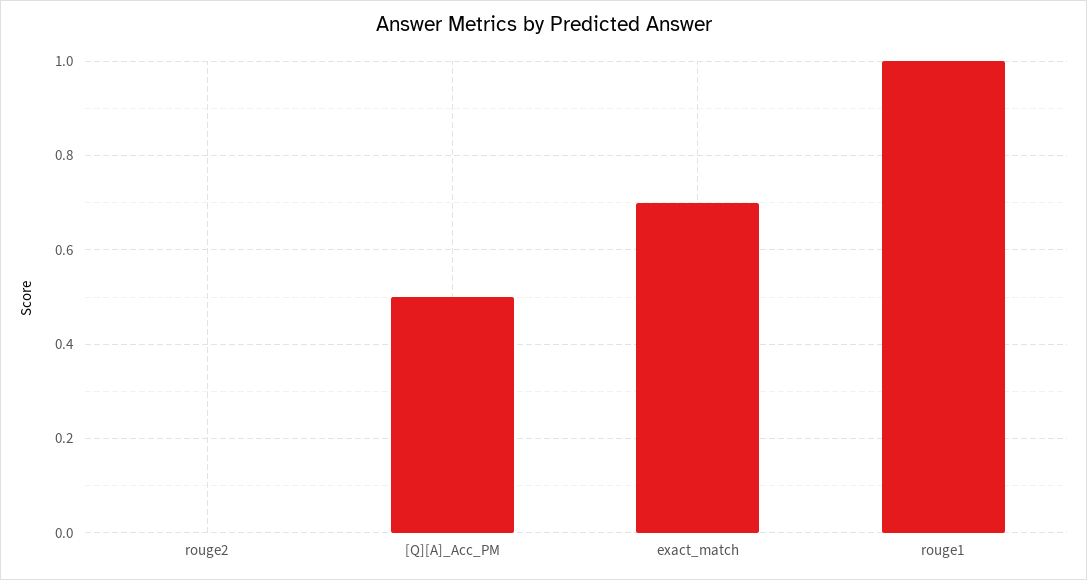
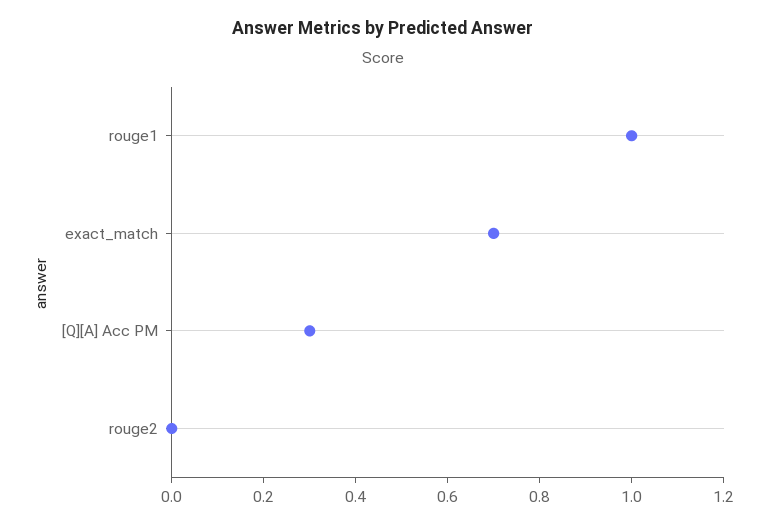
  {
    "rouge2": 0,
-   "[Q][A]_Acc_PM": 0.5,
+   "[Q][A]_Acc_PM": 0.3,
    "exact_match": 0.7,
    "rouge1": 1
  }

